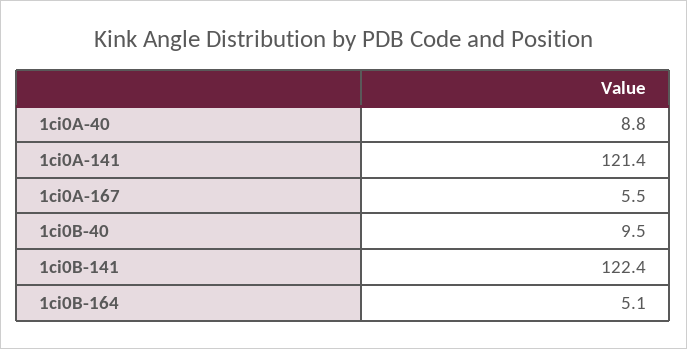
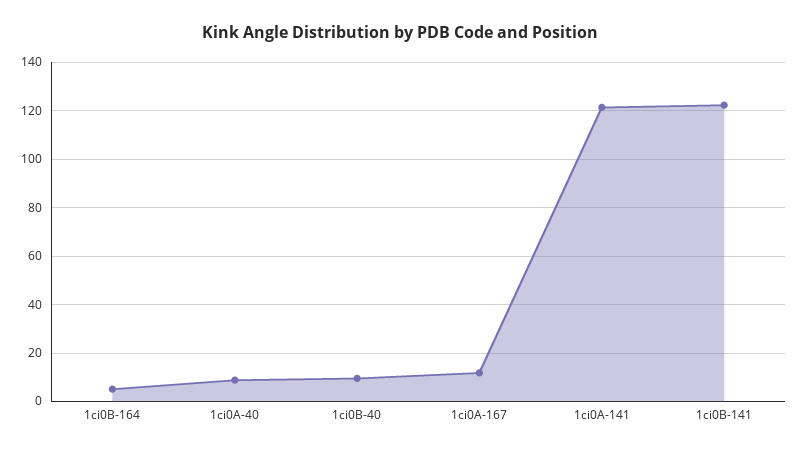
  {
    "1ci0A-40": 8.8,
    "1ci0A-141": 121.4,
-   "1ci0A-167": 5.5,
+   "1ci0A-167": 12.5,
    "1ci0B-40": 9.5,
    "1ci0B-141": 122.4,
    "1ci0B-164": 5.1
  }

